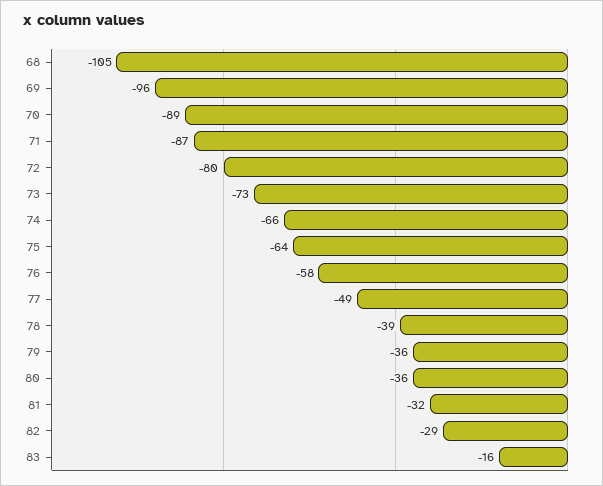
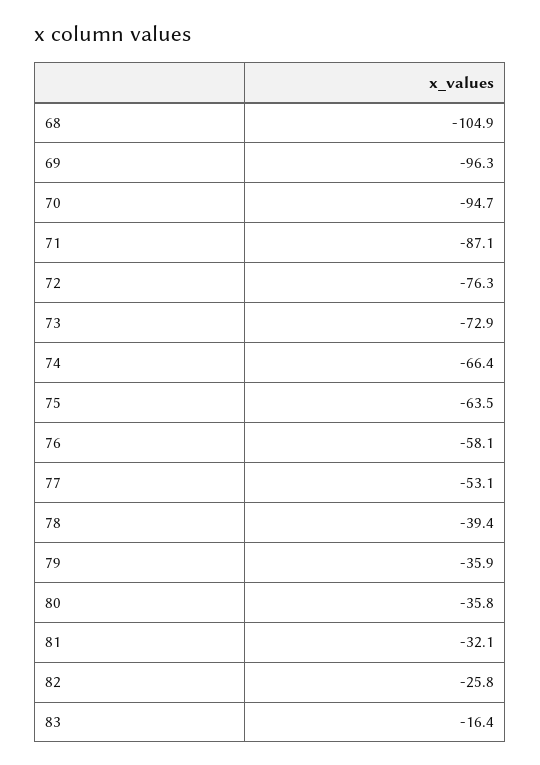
  {
    "68": -104.9,
    "69": -96.3,
-   "70": -89,
+   "70": -94.7,
    "71": -87.1,
-   "72": -80,
+   "72": -76.3,
    "73": -72.9,
    "74": -66.4,
    "75": -63.5,
    "76": -58.1,
-   "77": -49,
+   "77": -53.1,
    "78": -39.4,
    "79": -35.9,
    "80": -35.8,
    "81": -32.1,
-   "82": -29,
+   "82": -25.8,
    "83": -16.4
  }

